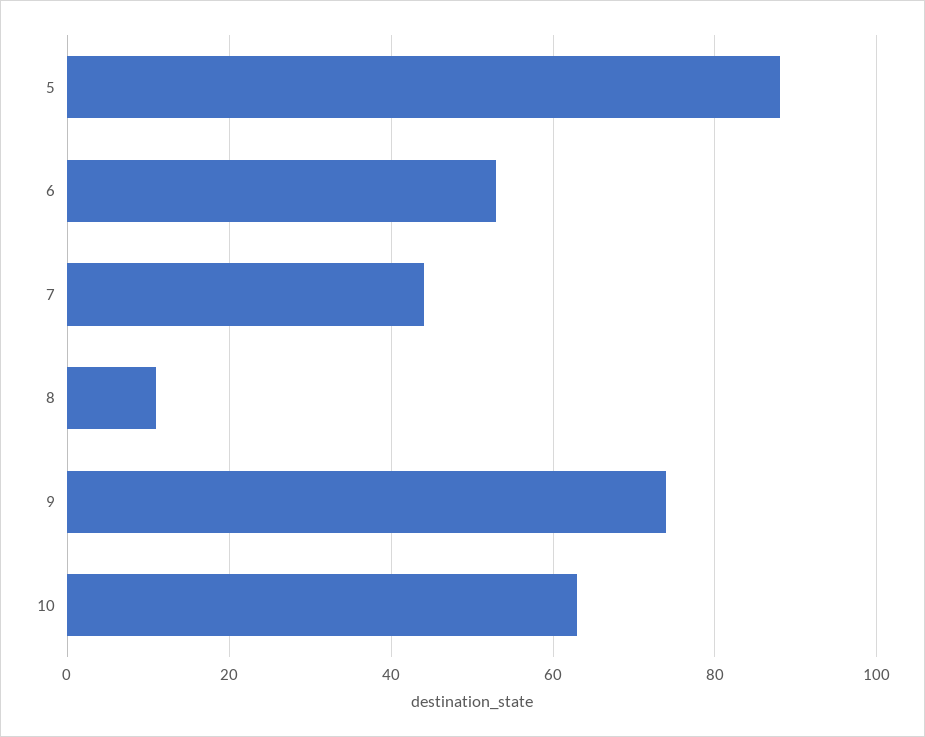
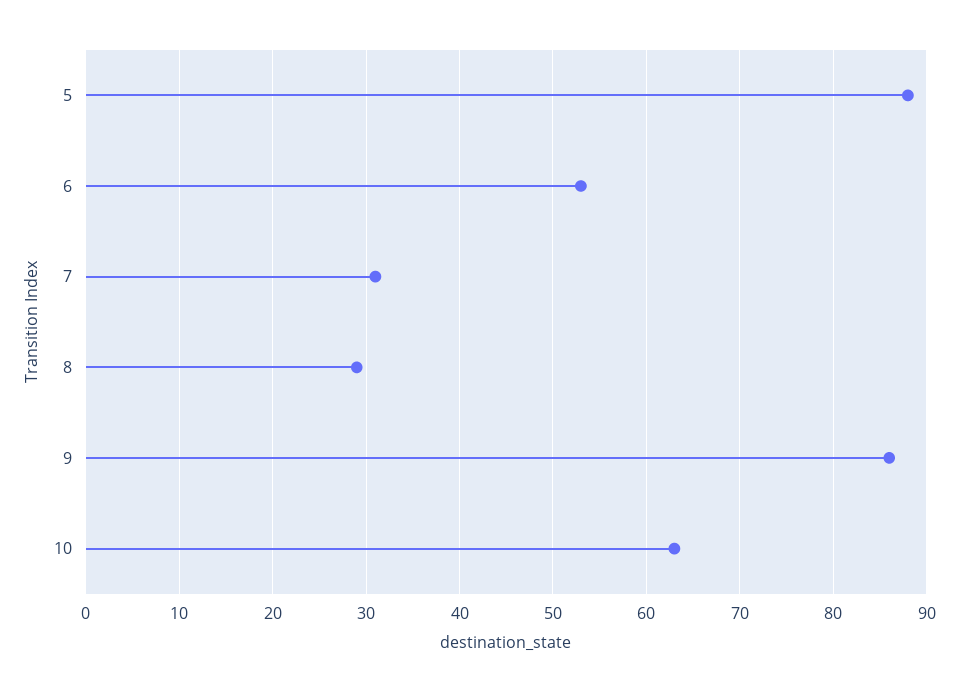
  {
    "5": 88,
    "6": 53,
-   "7": 45,
+   "7": 31,
-   "8": 10,
+   "8": 29,
-   "9": 75,
+   "9": 86,
    "10": 63
  }

